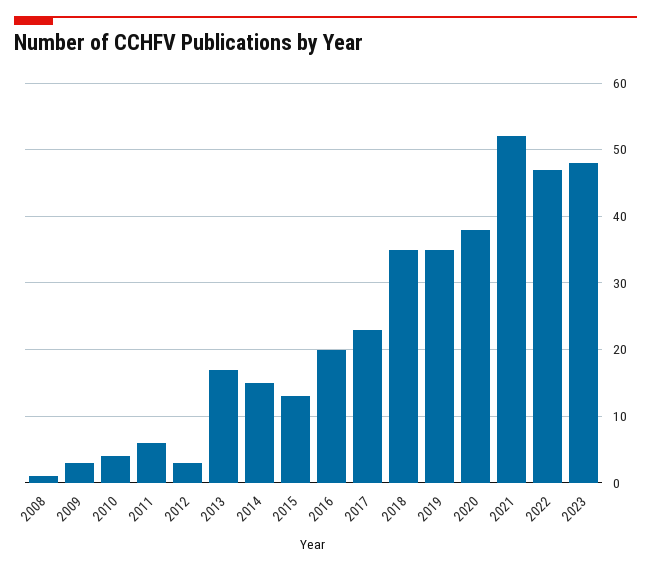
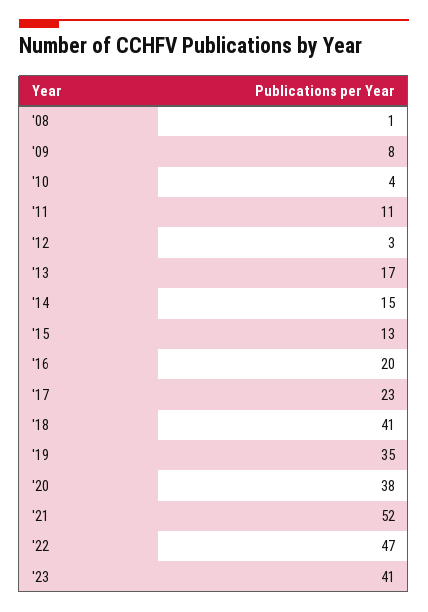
  {
    "2008": 1,
-   "2009": 3,
+   "2009": 8,
    "2010": 4,
-   "2011": 6,
+   "2011": 11,
    "2012": 3,
    "2013": 17,
    "2014": 15,
    "2015": 13,
    "2016": 20,
    "2017": 23,
-   "2018": 35,
+   "2018": 41,
    "2019": 35,
    "2020": 38,
    "2021": 52,
    "2022": 47,
-   "2023": 48
+   "2023": 41
  }

